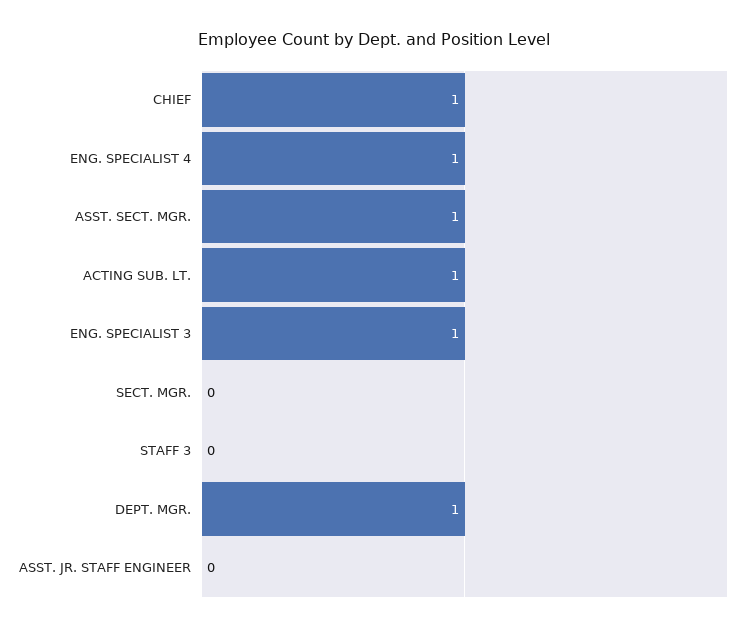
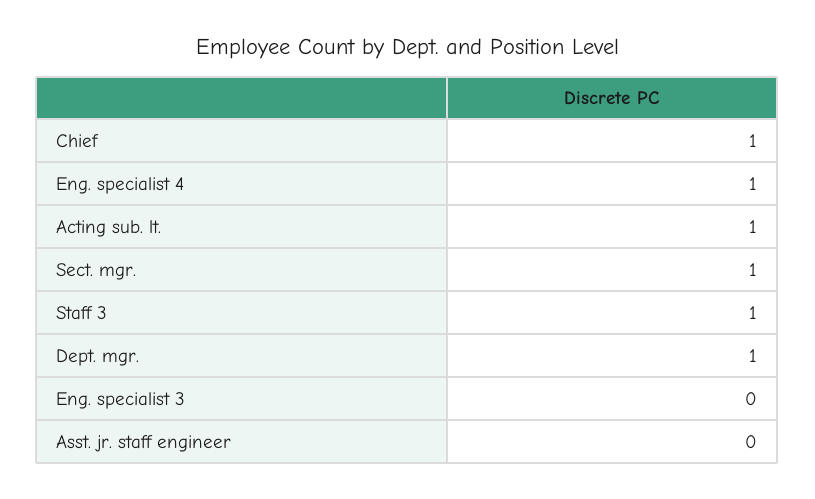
  {
    "CHIEF": 1,
    "ENG. SPECIALIST 4": 1,
-   "ASST. SECT. MGR.": 1,
    "ACTING SUB. LT.": 1,
-   "ENG. SPECIALIST 3": 1,
+   "ENG. SPECIALIST 3": 0,
-   "SECT. MGR.": 0,
+   "SECT. MGR.": 1,
-   "STAFF 3": 0,
+   "STAFF 3": 1,
    "DEPT. MGR.": 1,
    "ASST. JR. STAFF ENGINEER": 0
  }

